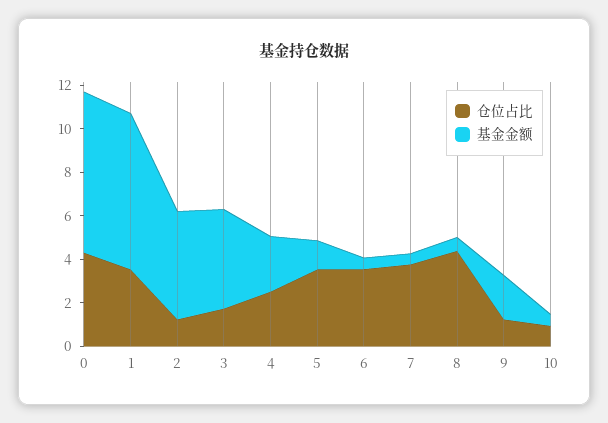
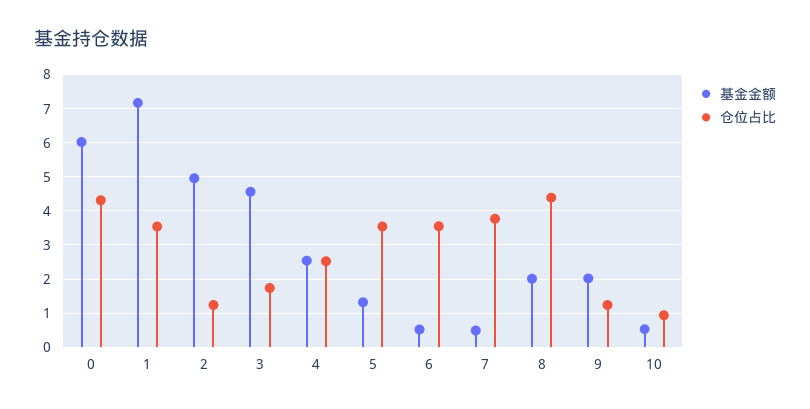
  {
    "仓位占比": {
      "0": 4.4,
      "1": 3.6,
      "2": 1.2,
      "3": 1.8,
      "4": 2.6,
      "5": 3.6,
      "6": 3.6,
      "7": 3.8,
      "8": 4.4,
      "9": 1.2,
      "10": 1
    },
    "基金金额": {
-     "0": 7.5,
+     "0": 6,
      "1": 7.2,
      "2": 5,
      "3": 4.6,
      "4": 2.6,
      "5": 1.4,
      "6": 0.6,
      "7": 0.4,
-     "8": 0.5,
+     "8": 2,
      "9": 2,
      "10": 0.6
    }
  }

